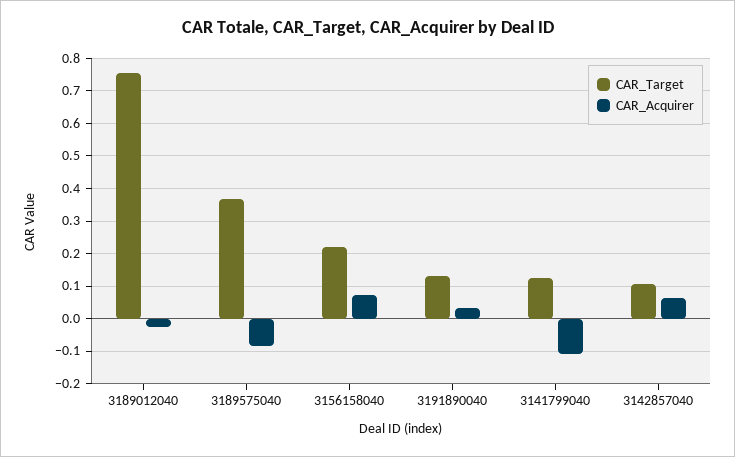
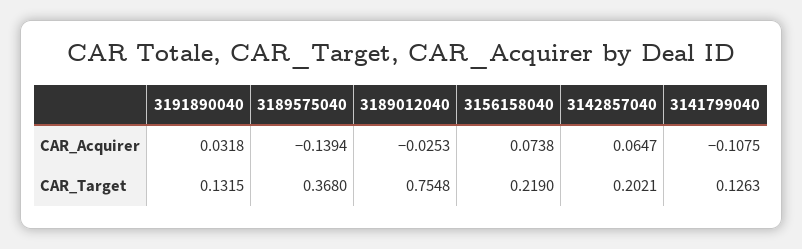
  {
    "CAR_Target": {
      "3189012040": 0.7548,
      "3189575040": 0.368,
      "3156158040": 0.219,
      "3191890040": 0.1315,
      "3141799040": 0.1263,
-     "3142857040": 0.1
+     "3142857040": 0.2021
    },
    "CAR_Acquirer": {
      "3189012040": -0.0253,
-     "3189575040": -0.08,
+     "3189575040": -0.1394,
      "3156158040": 0.0738,
      "3191890040": 0.0318,
      "3141799040": -0.1075,
      "3142857040": 0.0647
    }
  }

